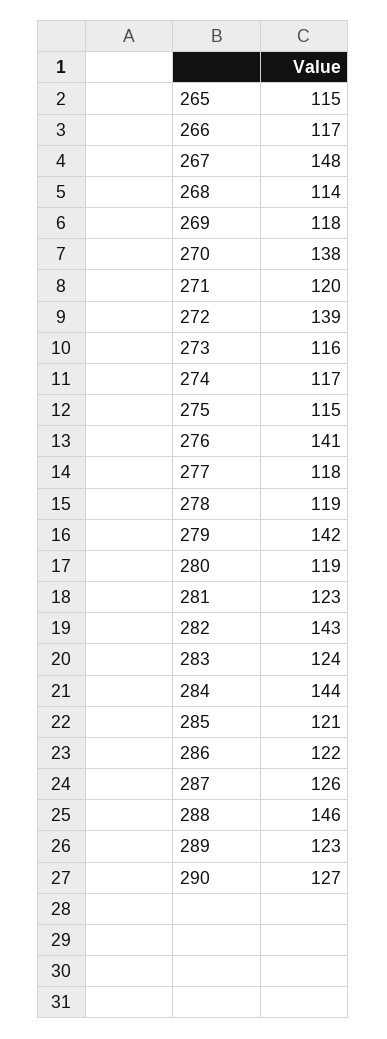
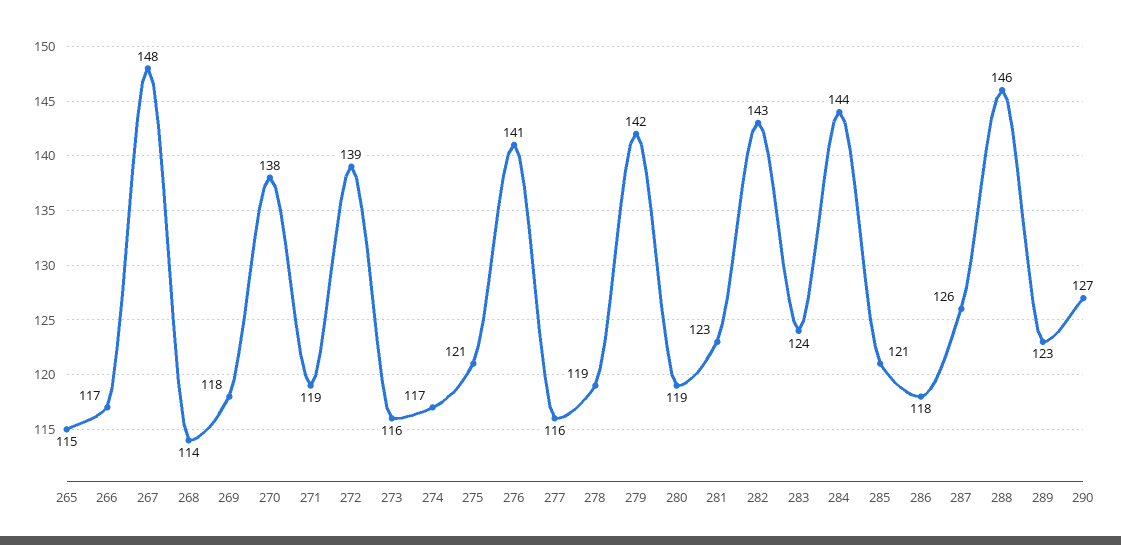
  {
    "265": 115,
    "266": 117,
    "267": 148,
    "268": 114,
    "269": 118,
    "270": 138,
-   "271": 120,
+   "271": 119,
    "272": 139,
    "273": 116,
    "274": 117,
-   "275": 115,
+   "275": 121,
    "276": 141,
-   "277": 118,
+   "277": 116,
    "278": 119,
    "279": 142,
    "280": 119,
    "281": 123,
    "282": 143,
    "283": 124,
    "284": 144,
    "285": 121,
-   "286": 122,
+   "286": 118,
    "287": 126,
    "288": 146,
    "289": 123,
    "290": 127
  }

